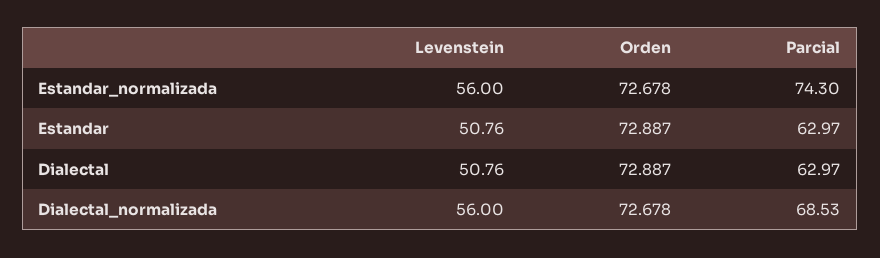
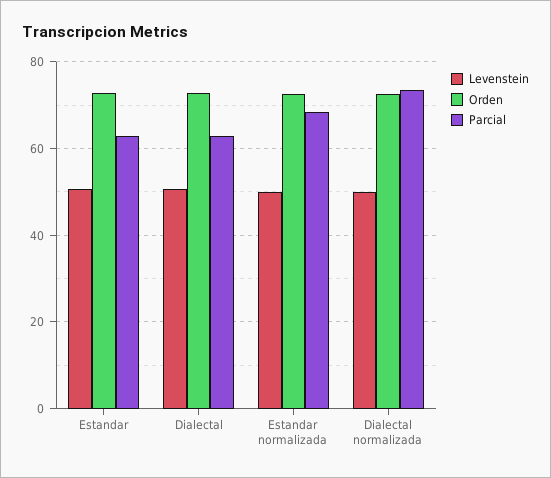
  {
    "Levenstein": {
-     "Estandar_normalizada": 56,
+     "Estandar_normalizada": 50,
      "Estandar": 50.76,
      "Dialectal": 50.76,
-     "Dialectal_normalizada": 56
+     "Dialectal_normalizada": 50
    },
    "Orden": {
      "Estandar_normalizada": 72.678,
      "Estandar": 72.887,
      "Dialectal": 72.887,
      "Dialectal_normalizada": 72.678
    },
    "Parcial": {
-     "Estandar_normalizada": 74.3,
+     "Estandar_normalizada": 68,
      "Estandar": 62.97,
      "Dialectal": 62.97,
-     "Dialectal_normalizada": 68.53
+     "Dialectal_normalizada": 74
    }
  }

